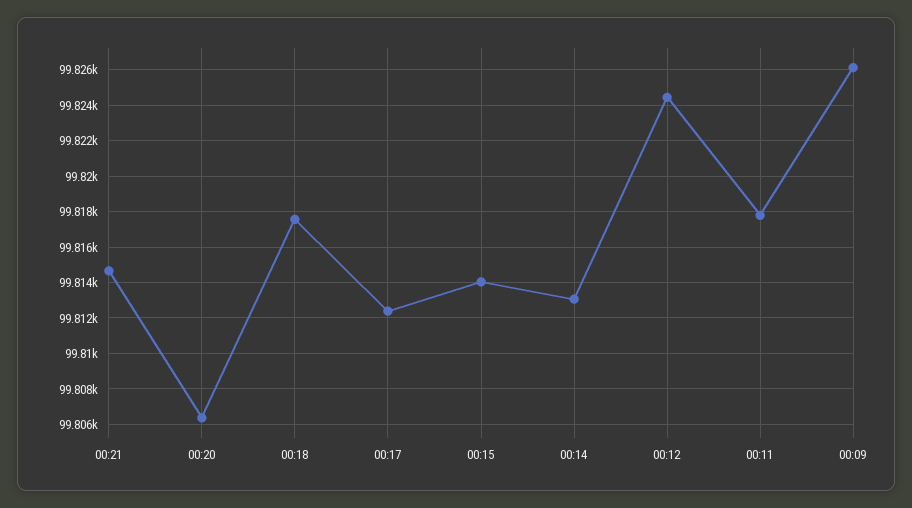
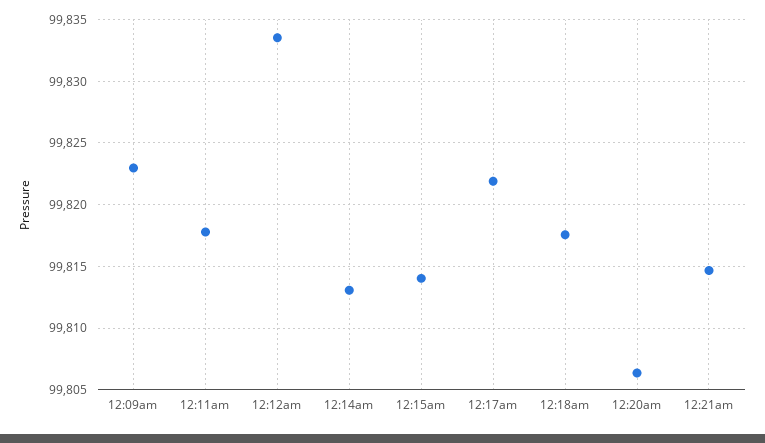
  {
    "00:21": 99814.5,
    "00:20": 99806.5,
    "00:18": 99817.5,
-   "00:17": 99812.5,
+   "00:17": 99822,
    "00:15": 99814,
    "00:14": 99813,
-   "00:12": 99824.5,
+   "00:12": 99833.5,
    "00:11": 99818,
-   "00:09": 99826
+   "00:09": 99823
  }

